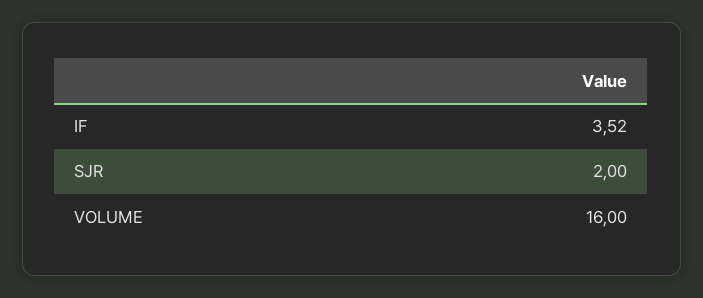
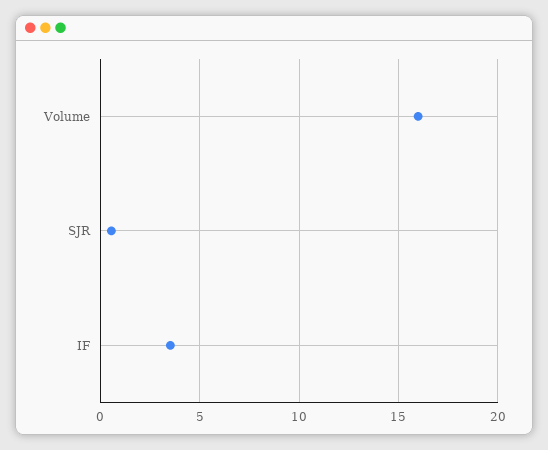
  {
    "IF": 3.52,
-   "SJR": 2,
+   "SJR": 0.5,
    "VOLUME": 16
  }

